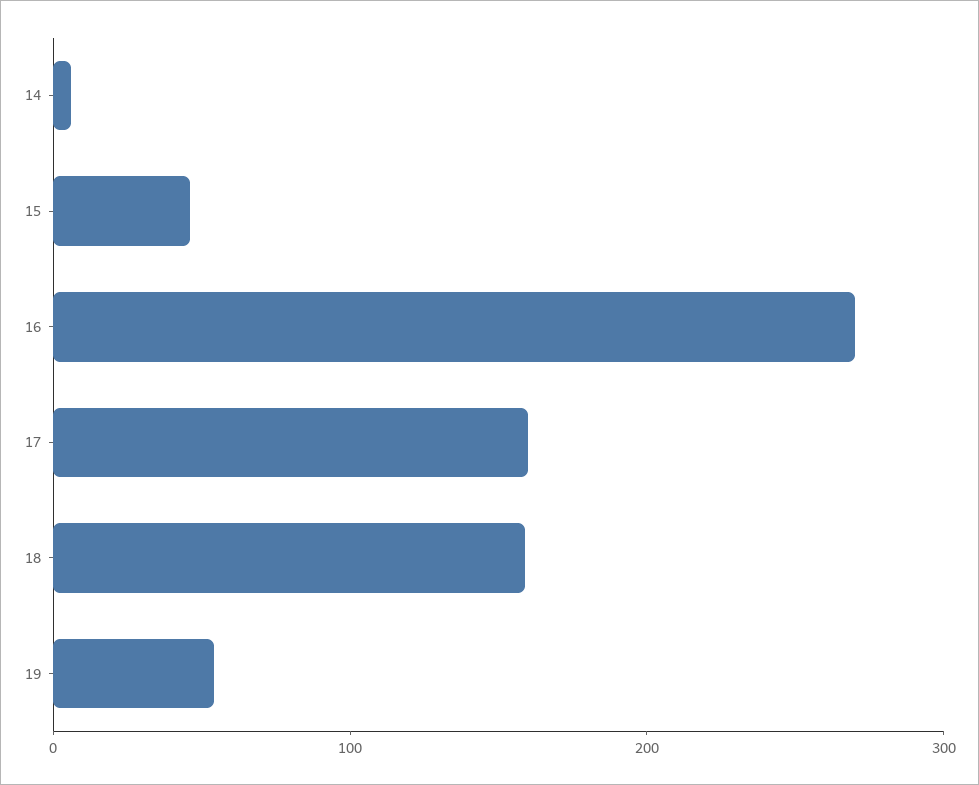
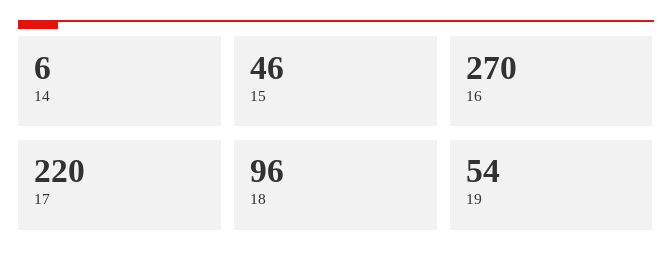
  {
    "14": 6,
    "15": 46,
    "16": 270,
-   "17": 160,
+   "17": 220,
-   "18": 160,
+   "18": 96,
    "19": 54
  }

